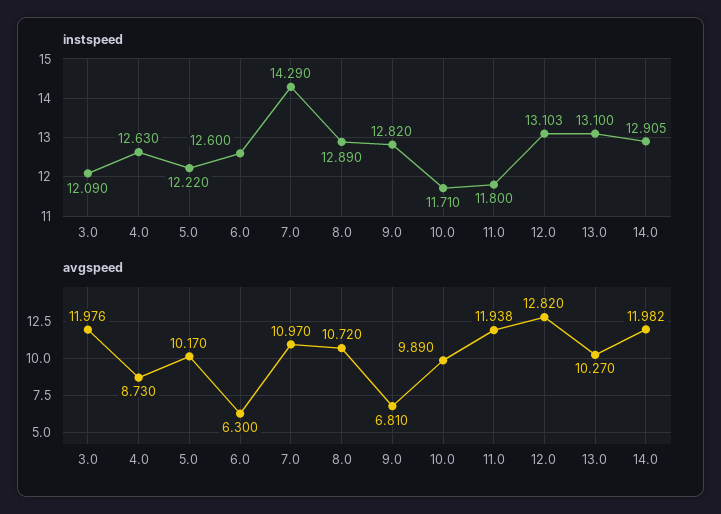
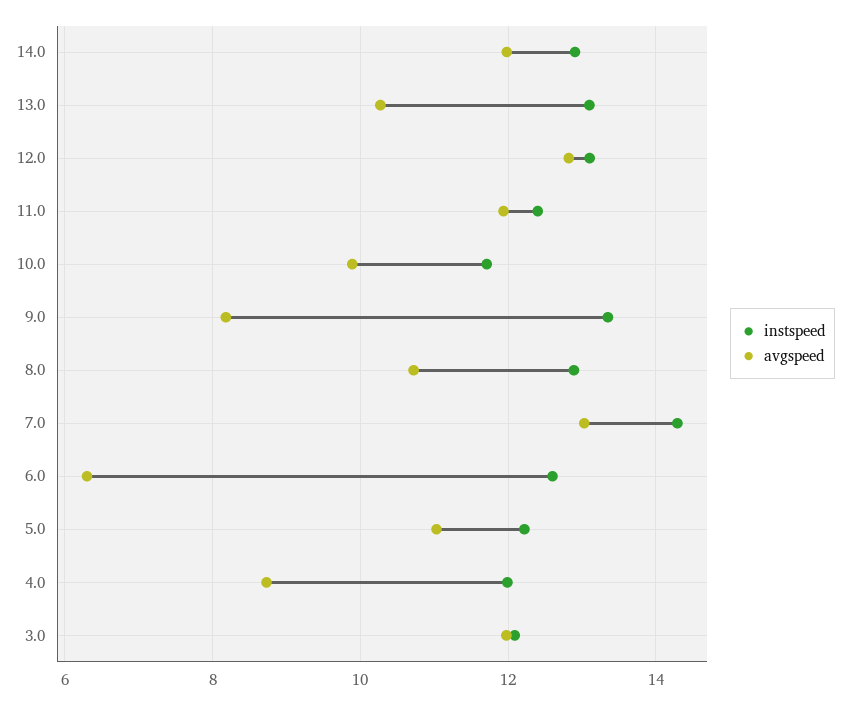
  {
    "instspeed": {
      "3.0": 12.09,
-     "4.0": 12.63,
+     "4.0": 12,
      "5.0": 12.22,
      "6.0": 12.6,
      "7.0": 14.29,
      "8.0": 12.89,
-     "9.0": 12.82,
+     "9.0": 13.4,
      "10.0": 11.71,
-     "11.0": 11.8,
+     "11.0": 12.4,
      "12.0": 13.103,
      "13.0": 13.1,
      "14.0": 12.905
    },
    "avgspeed": {
      "3.0": 11.976,
      "4.0": 8.73,
-     "5.0": 10.17,
+     "5.0": 11,
      "6.0": 6.3,
-     "7.0": 10.97,
+     "7.0": 13,
      "8.0": 10.72,
-     "9.0": 6.81,
+     "9.0": 8.2,
      "10.0": 9.89,
      "11.0": 11.938,
      "12.0": 12.82,
      "13.0": 10.27,
      "14.0": 11.982
    }
  }

